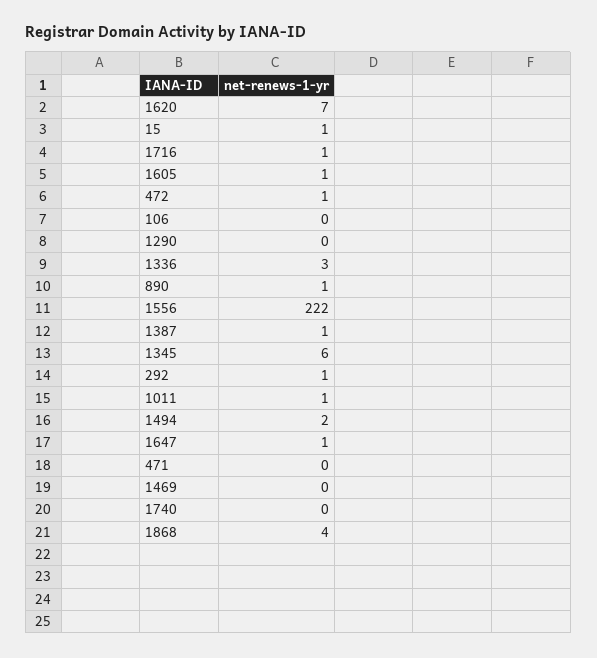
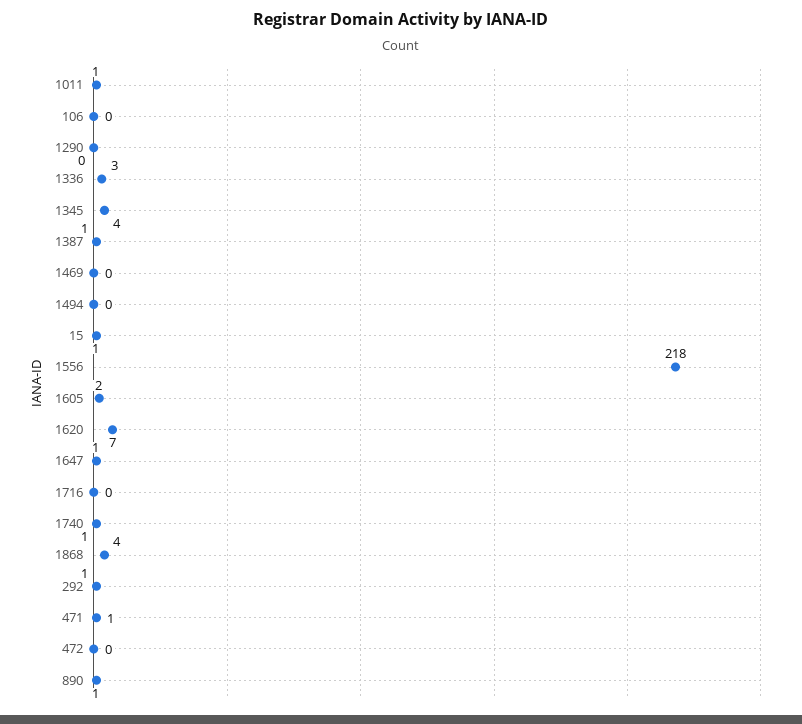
  {
    "1620": 7,
    "15": 1,
-   "1716": 1,
+   "1716": 0,
-   "1605": 1,
+   "1605": 2,
-   "472": 1,
+   "472": 0,
    "106": 0,
    "1290": 0,
    "1336": 3,
    "890": 1,
-   "1556": 222,
+   "1556": 218,
    "1387": 1,
-   "1345": 6,
+   "1345": 4,
    "292": 1,
    "1011": 1,
-   "1494": 2,
+   "1494": 0,
    "1647": 1,
-   "471": 0,
+   "471": 1,
    "1469": 0,
-   "1740": 0,
+   "1740": 1,
    "1868": 4
  }

